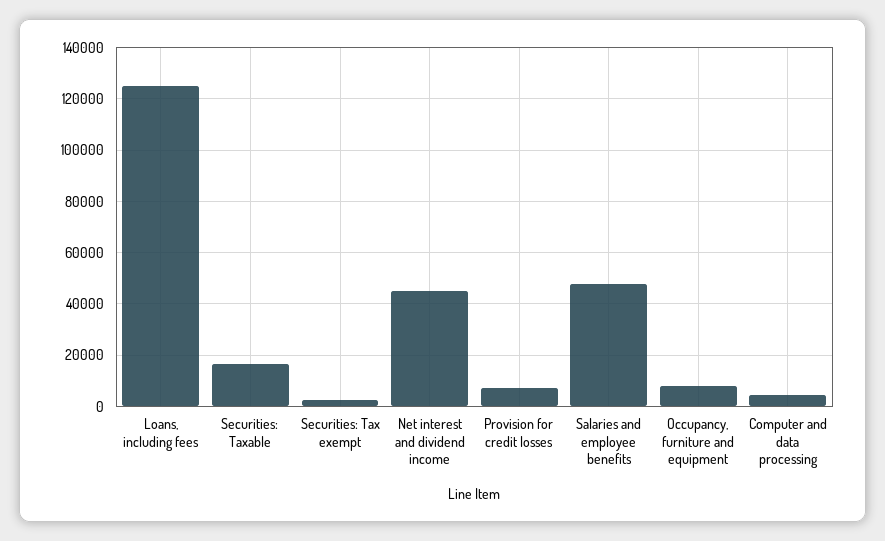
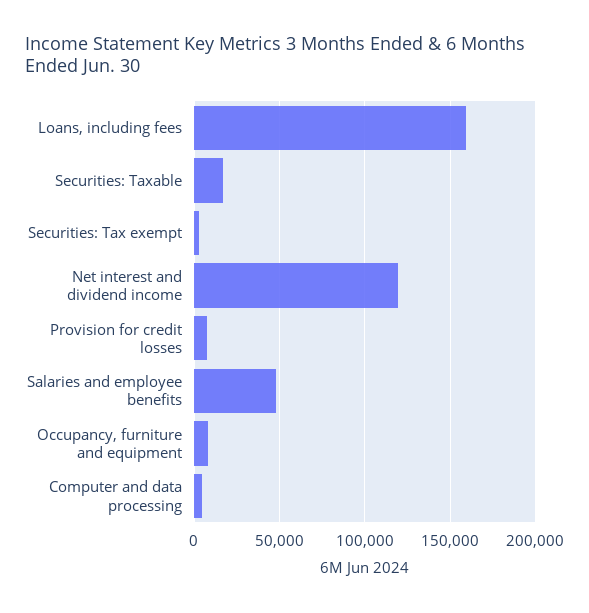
  {
-   "Loans, including fees": 125000,
+   "Loans, including fees": 160000,
    "Securities: Taxable": 17500,
    "Securities: Tax exempt": 2500,
-   "Net interest and dividend income": 45000,
+   "Net interest and dividend income": 120000,
    "Provision for credit losses": 7500,
    "Salaries and employee benefits": 47500,
    "Occupancy, furniture and equipment": 7500,
    "Computer and data processing": 5000
  }

